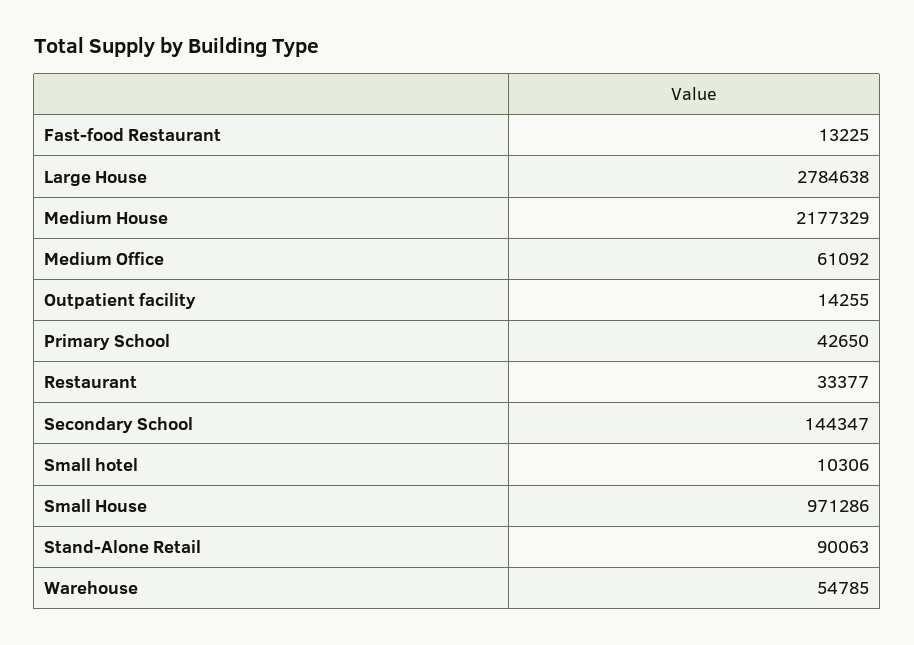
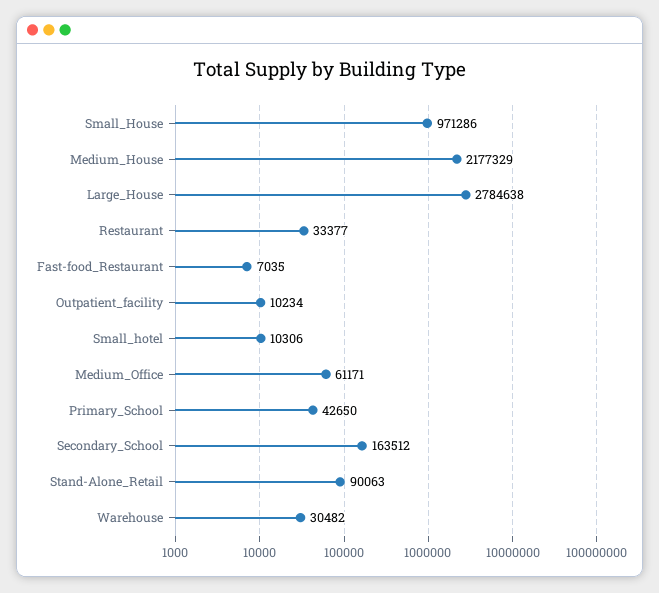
  {
-   "Fast-food Restaurant": 13225,
+   "Fast-food Restaurant": 7035,
    "Large House": 2784638,
    "Medium House": 2177329,
-   "Medium Office": 61092,
+   "Medium Office": 61171,
-   "Outpatient facility": 14255,
+   "Outpatient facility": 10234,
    "Primary School": 42650,
    "Restaurant": 33377,
-   "Secondary School": 144347,
+   "Secondary School": 163512,
    "Small hotel": 10306,
    "Small House": 971286,
    "Stand-Alone Retail": 90063,
-   "Warehouse": 54785
+   "Warehouse": 30482
  }

